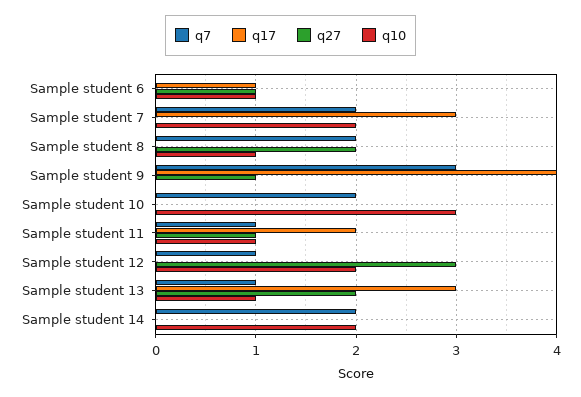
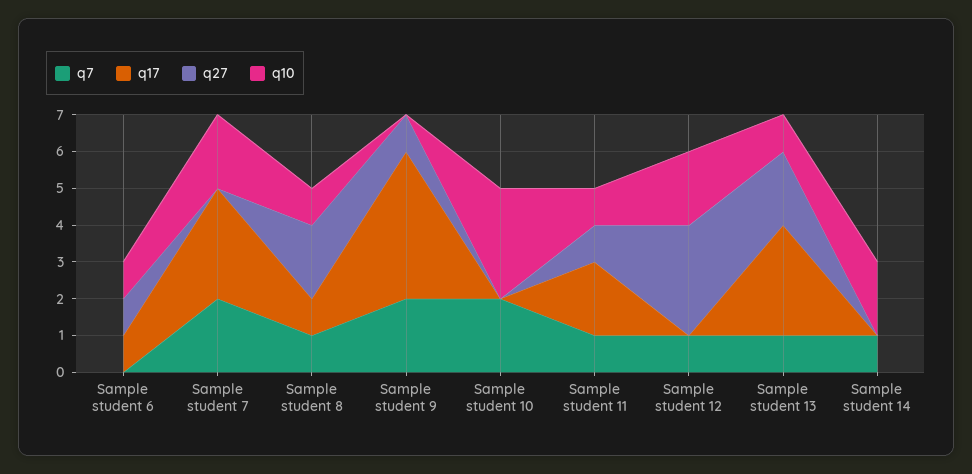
  {
    "q7": {
      "Sample student 6": 0,
      "Sample student 7": 2,
-     "Sample student 8": 2,
+     "Sample student 8": 1,
-     "Sample student 9": 3,
+     "Sample student 9": 2,
      "Sample student 10": 2,
      "Sample student 11": 1,
      "Sample student 12": 1,
      "Sample student 13": 1,
-     "Sample student 14": 2
+     "Sample student 14": 1
    },
    "q17": {
      "Sample student 6": 1,
      "Sample student 7": 3,
-     "Sample student 8": 0,
+     "Sample student 8": 1,
      "Sample student 9": 4,
      "Sample student 10": 0,
      "Sample student 11": 2,
      "Sample student 12": 0,
      "Sample student 13": 3,
      "Sample student 14": 0
    },
    "q27": {
      "Sample student 6": 1,
      "Sample student 7": 0,
      "Sample student 8": 2,
      "Sample student 9": 1,
      "Sample student 10": 0,
      "Sample student 11": 1,
      "Sample student 12": 3,
      "Sample student 13": 2,
      "Sample student 14": 0
    },
    "q10": {
      "Sample student 6": 1,
      "Sample student 7": 2,
      "Sample student 8": 1,
      "Sample student 9": 0,
      "Sample student 10": 3,
      "Sample student 11": 1,
      "Sample student 12": 2,
      "Sample student 13": 1,
      "Sample student 14": 2
    }
  }

